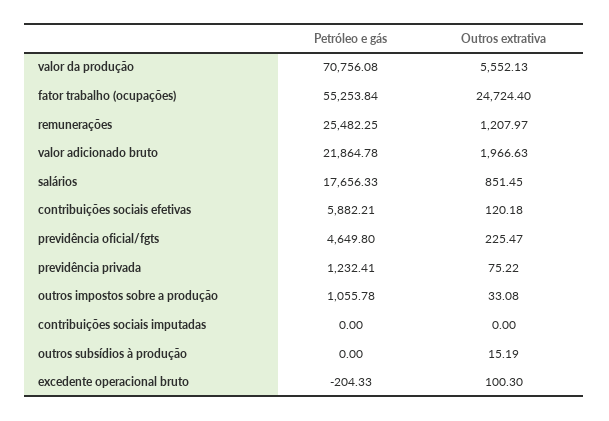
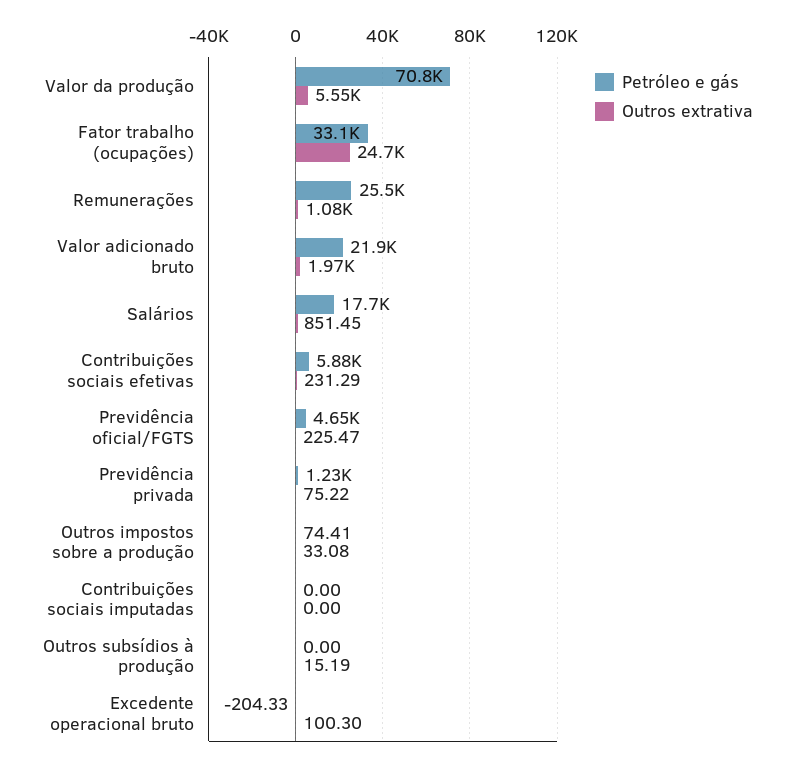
  {
    "Petróleo e gás": {
      "valor da produção": 70756.08,
-     "fator trabalho (ocupações)": 55253.84,
+     "fator trabalho (ocupações)": 33100,
      "remunerações": 25482.25,
      "valor adicionado bruto": 21864.78,
      "salários": 17656.33,
      "contribuições sociais efetivas": 5882.21,
      "previdência oficial/fgts": 4649.8,
      "previdência privada": 1232.41,
-     "outros impostos sobre a produção": 1055.78,
+     "outros impostos sobre a produção": 74.41,
      "contribuições sociais imputadas": 0,
      "outros subsídios à produção": 0,
      "excedente operacional bruto": -204.33
    },
    "Outros extrativa": {
      "valor da produção": 5552.13,
      "fator trabalho (ocupações)": 24724.4,
-     "remunerações": 1207.97,
+     "remunerações": 1080,
      "valor adicionado bruto": 1966.63,
      "salários": 851.45,
-     "contribuições sociais efetivas": 120.18,
+     "contribuições sociais efetivas": 231.29,
      "previdência oficial/fgts": 225.47,
      "previdência privada": 75.22,
      "outros impostos sobre a produção": 33.08,
      "contribuições sociais imputadas": 0,
      "outros subsídios à produção": 15.19,
      "excedente operacional bruto": 100.3
    }
  }

